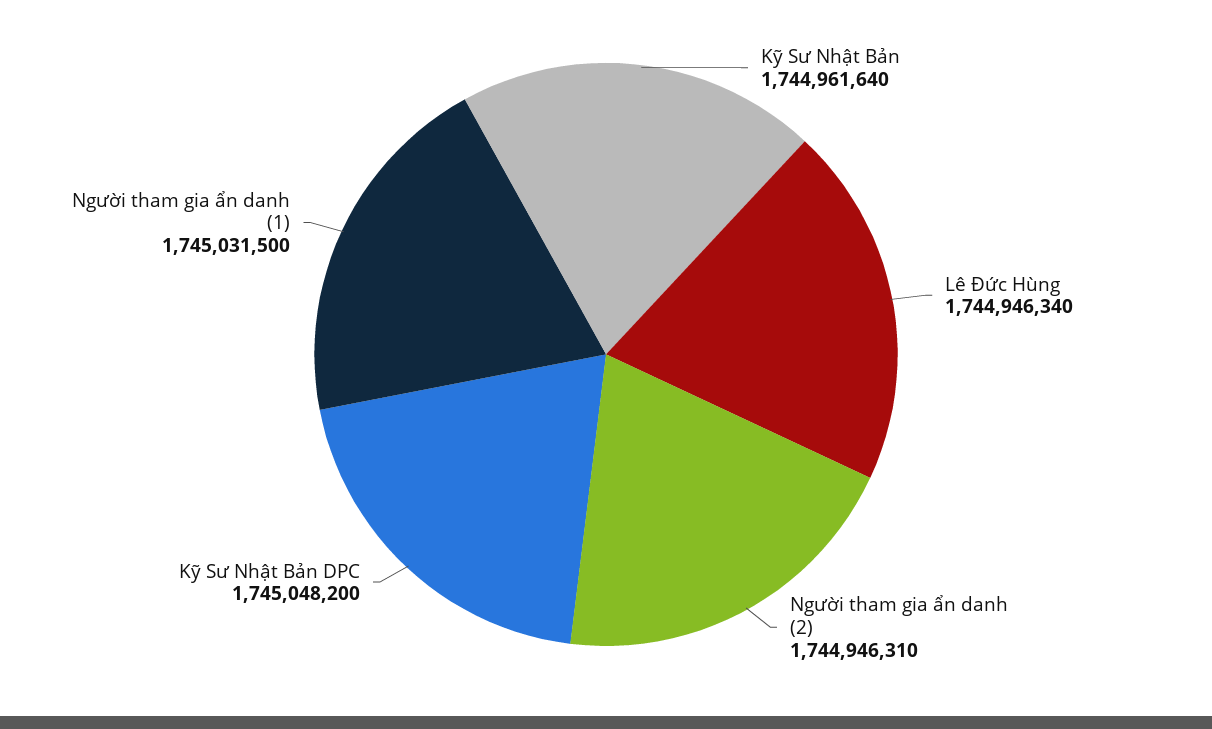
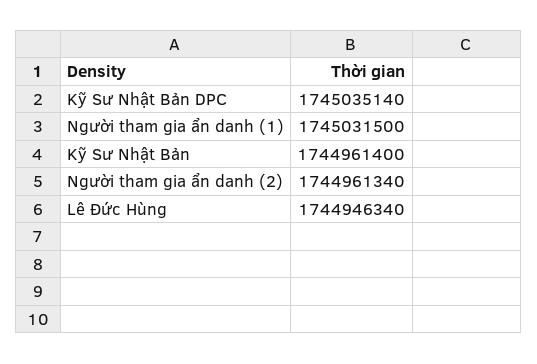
  {
-   "Kỹ Sư Nhật Bản": 1744961640,
+   "Kỹ Sư Nhật Bản": 1744961400,
    "Lê Đức Hùng": 1744946340,
-   "Người tham gia ẩn danh (2)": 1744946310,
+   "Người tham gia ẩn danh (2)": 1744961340,
-   "Kỹ Sư Nhật Bản DPC": 1745048200,
+   "Kỹ Sư Nhật Bản DPC": 1745035140,
    "Người tham gia ẩn danh (1)": 1745031500
  }

